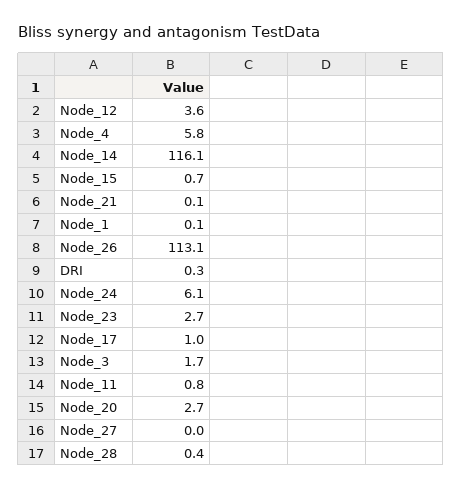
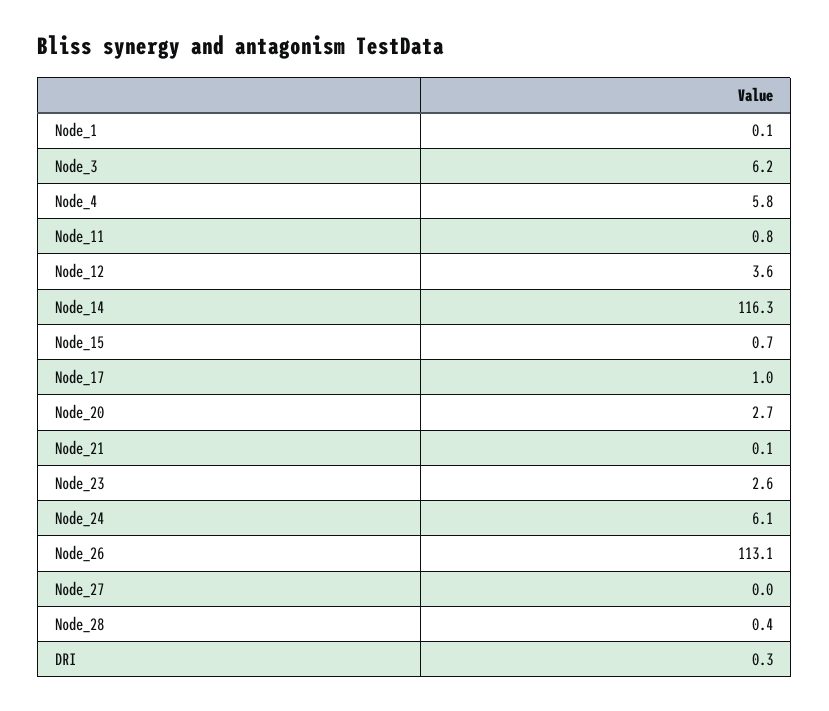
  {
    "Node_12": 3.6,
    "Node_4": 5.8,
-   "Node_14": 116.1,
+   "Node_14": 116.3,
    "Node_15": 0.7,
    "Node_21": 0.1,
    "Node_1": 0.1,
    "Node_26": 113.1,
    "DRI": 0.3,
    "Node_24": 6.1,
-   "Node_23": 2.7,
+   "Node_23": 2.6,
    "Node_17": 1,
-   "Node_3": 1.7,
+   "Node_3": 6.2,
    "Node_11": 0.8,
    "Node_20": 2.7,
    "Node_27": 0,
    "Node_28": 0.4
  }

